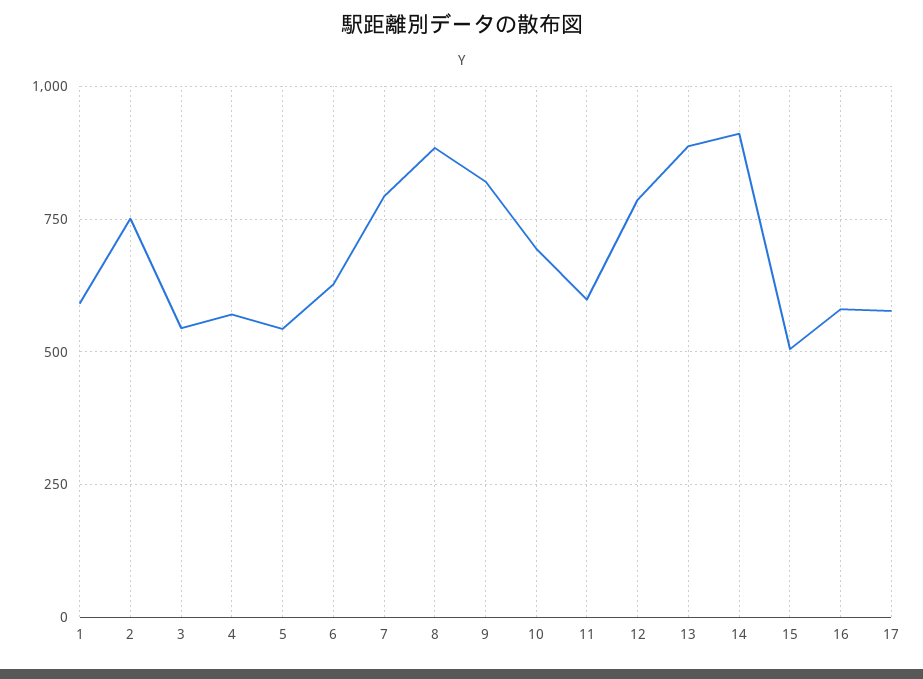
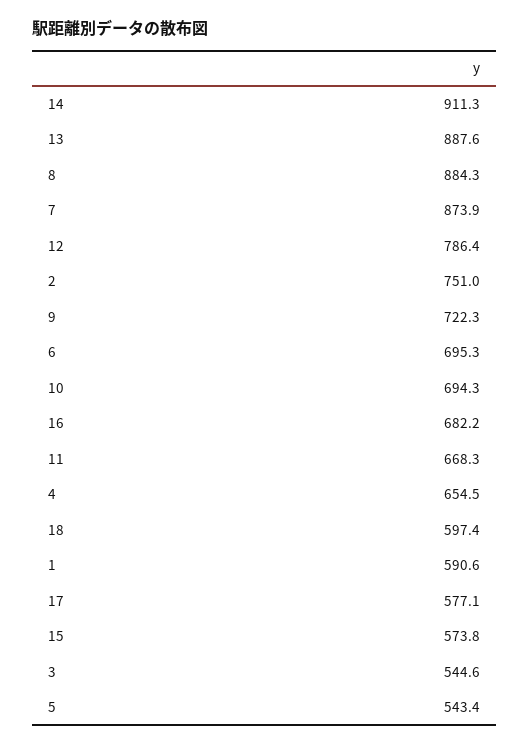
  {
    "1": 590.6,
    "2": 751,
    "3": 544.6,
-   "4": 575,
+   "4": 654.5,
    "5": 543.4,
-   "6": 625,
+   "6": 695.3,
-   "7": 800,
+   "7": 873.9,
    "8": 884.3,
-   "9": 825,
+   "9": 722.3,
    "10": 694.3,
-   "11": 600,
+   "11": 668.3,
    "12": 786.4,
    "13": 887.6,
    "14": 911.3,
-   "15": 500,
+   "15": 573.8,
-   "16": 575,
+   "16": 682.2,
-   "17": 577.1
+   "17": 577.1,
+   "18": 597.4
  }

